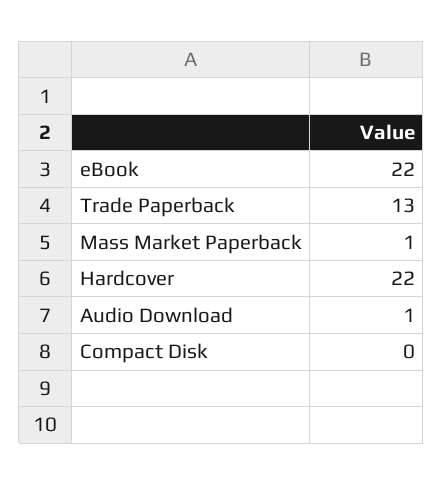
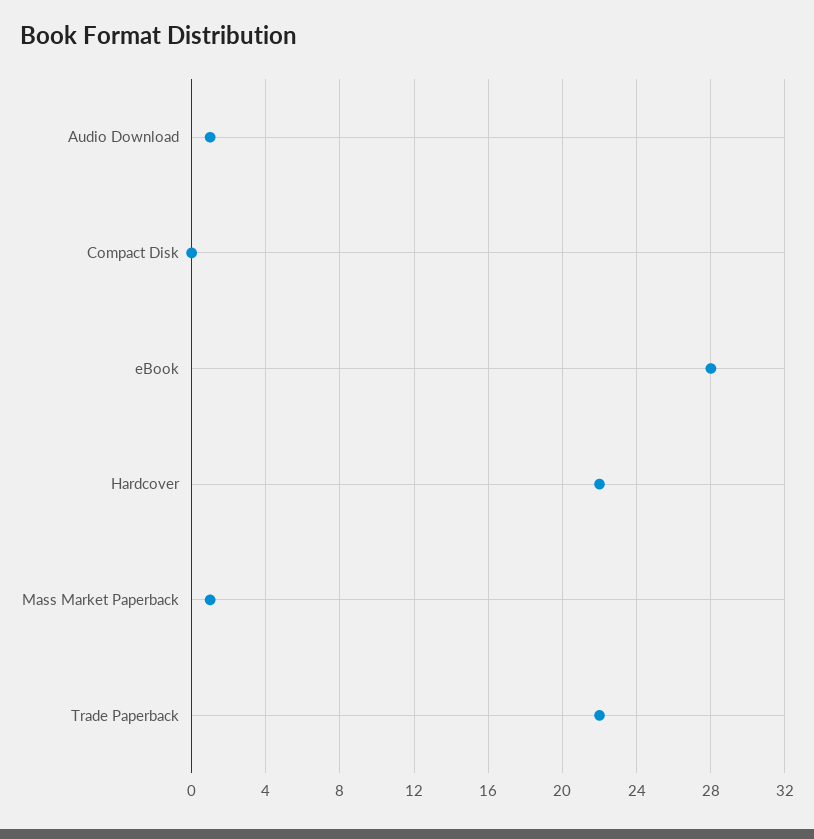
  {
-   "eBook": 22,
+   "eBook": 28,
-   "Trade Paperback": 13,
+   "Trade Paperback": 22,
    "Mass Market Paperback": 1,
    "Hardcover": 22,
    "Audio Download": 1,
    "Compact Disk": 0
  }

